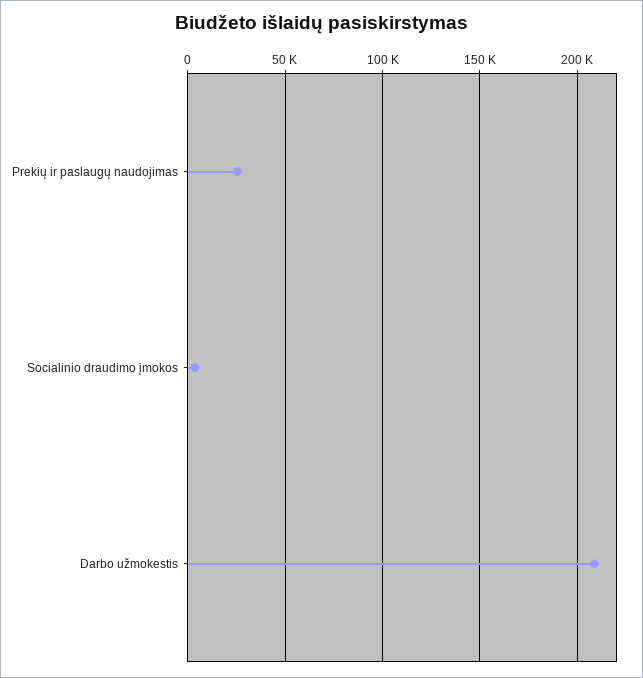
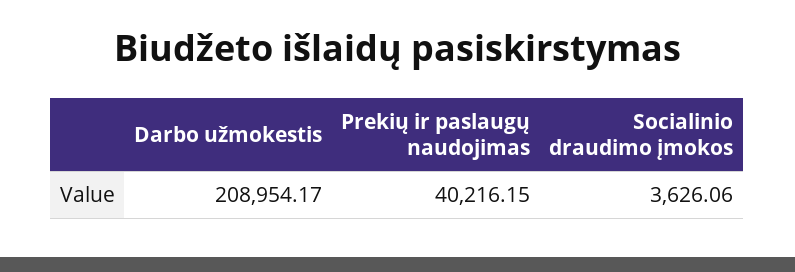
  {
-   "Prekių ir paslaugų naudojimas": 25000,
+   "Prekių ir paslaugų naudojimas": 40216.15,
    "Socialinio draudimo įmokos": 3626.06,
    "Darbo užmokestis": 208954.17
  }

